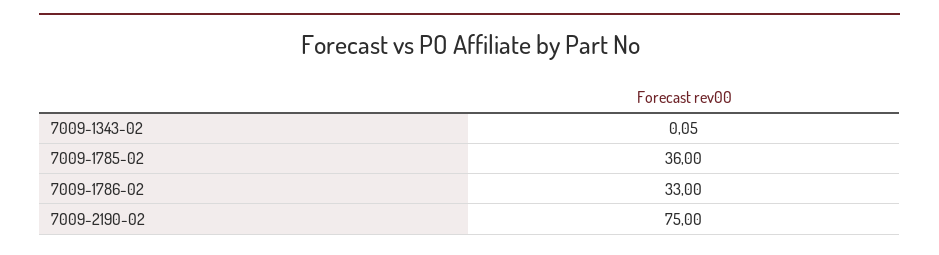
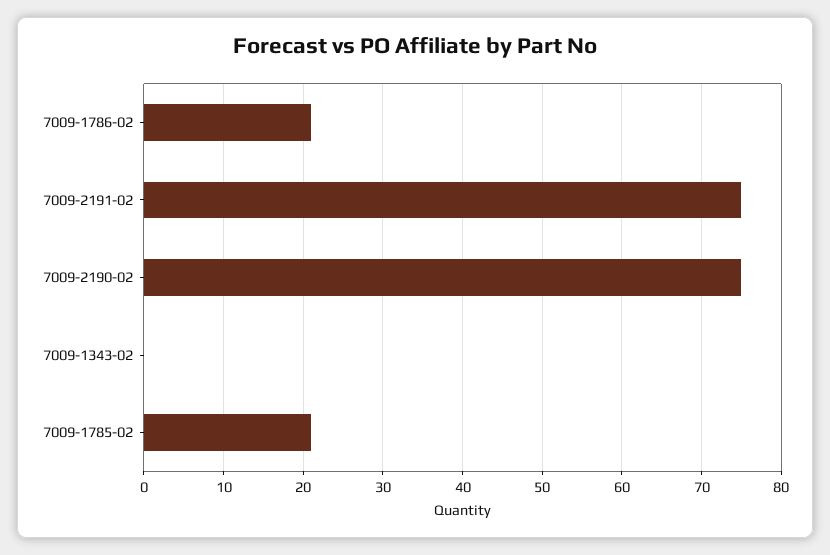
  {
    "7009-1343-02": 0.05,
-   "7009-1785-02": 36,
+   "7009-1785-02": 21,
-   "7009-1786-02": 33,
+   "7009-1786-02": 21,
-   "7009-2190-02": 75
+   "7009-2190-02": 75,
+   "7009-2191-02": 75
  }

